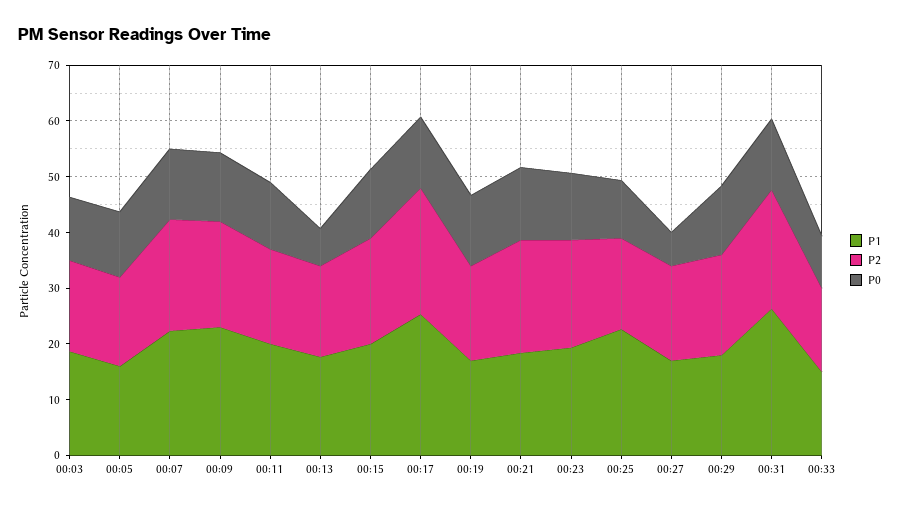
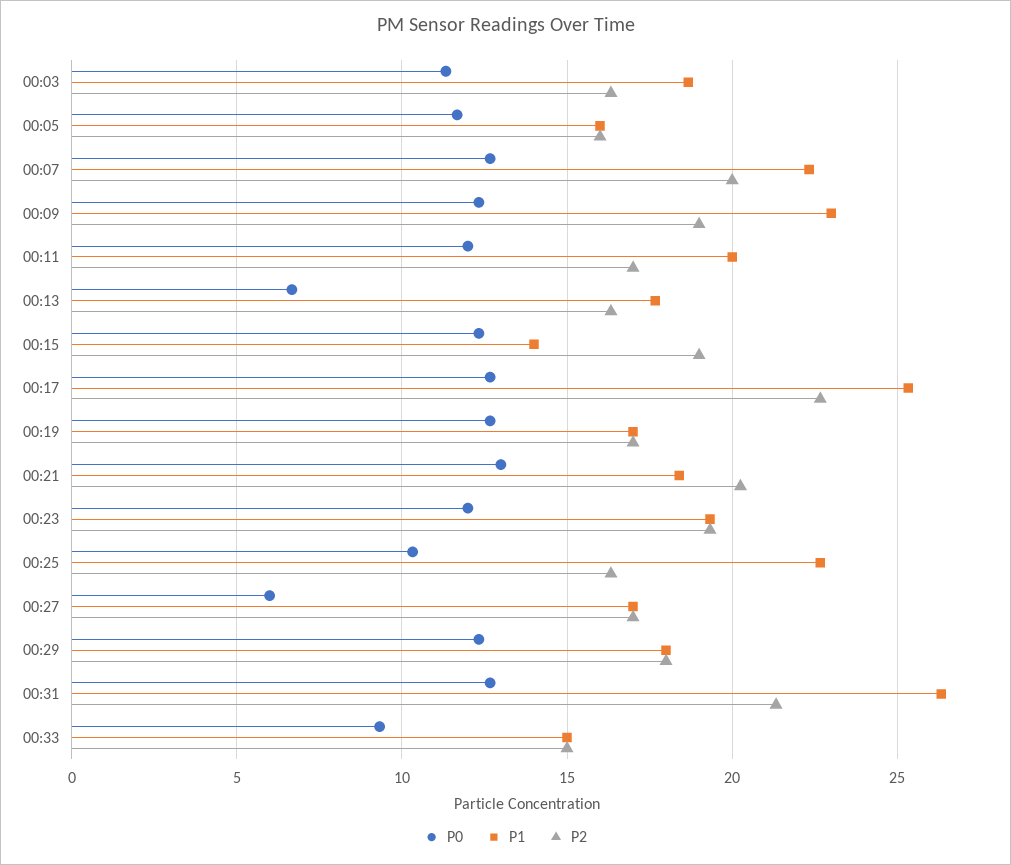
  {
    "P1": {
      "00:03": 18.5,
      "00:05": 16,
      "00:07": 22.5,
      "00:09": 23,
      "00:11": 20,
      "00:13": 17.5,
-     "00:15": 20,
+     "00:15": 14,
      "00:17": 25.5,
      "00:19": 17,
      "00:21": 18.5,
      "00:23": 19.5,
      "00:25": 22.5,
      "00:27": 17,
      "00:29": 18,
      "00:31": 26.5,
      "00:33": 15
    },
    "P2": {
      "00:03": 16.5,
      "00:05": 16,
      "00:07": 20,
      "00:09": 19,
      "00:11": 17,
      "00:13": 16.5,
      "00:15": 19,
      "00:17": 22.5,
      "00:19": 17,
      "00:21": 20.5,
      "00:23": 19.5,
      "00:25": 16.5,
      "00:27": 17,
      "00:29": 18,
      "00:31": 21.5,
      "00:33": 15
    },
    "P0": {
      "00:03": 11.5,
      "00:05": 11.5,
      "00:07": 12.5,
      "00:09": 12.5,
      "00:11": 12,
      "00:13": 6.5,
      "00:15": 12.5,
      "00:17": 12.5,
      "00:19": 12.5,
      "00:21": 13,
      "00:23": 12,
      "00:25": 10.5,
      "00:27": 6,
      "00:29": 12.5,
      "00:31": 12.5,
      "00:33": 9.5
    }
  }

